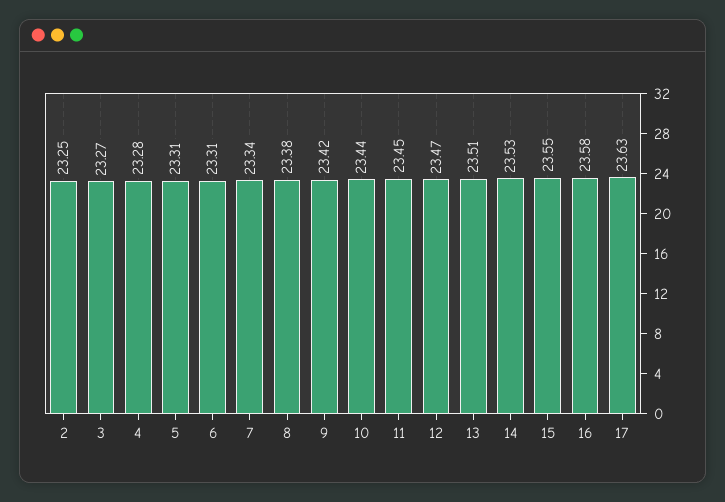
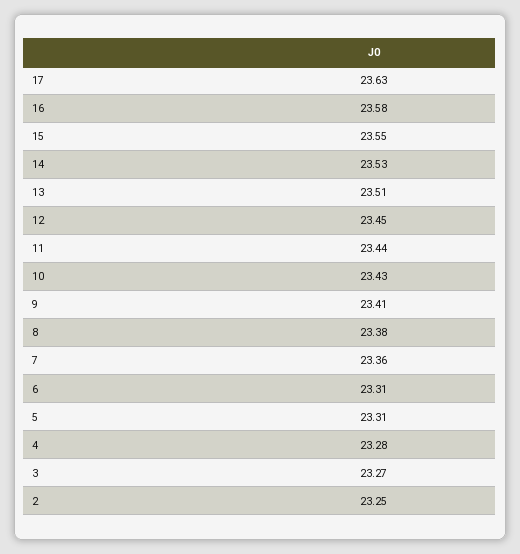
  {
    "2": 23.25,
    "3": 23.27,
    "4": 23.28,
    "5": 23.31,
    "6": 23.31,
-   "7": 23.34,
+   "7": 23.36,
    "8": 23.38,
-   "9": 23.42,
+   "9": 23.41,
-   "10": 23.44,
+   "10": 23.43,
-   "11": 23.45,
+   "11": 23.44,
-   "12": 23.47,
+   "12": 23.45,
    "13": 23.51,
    "14": 23.53,
    "15": 23.55,
    "16": 23.58,
    "17": 23.63
  }

